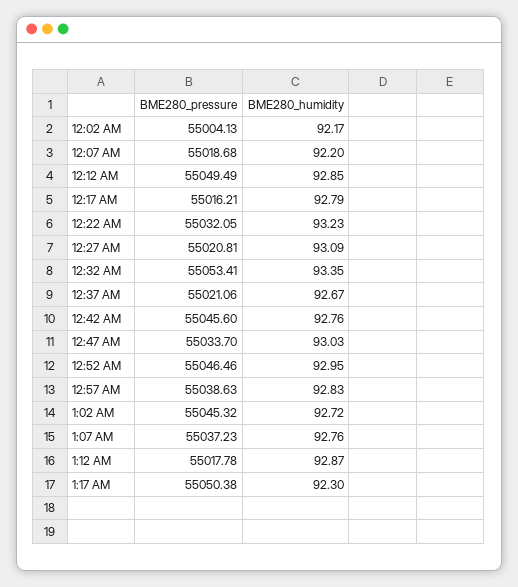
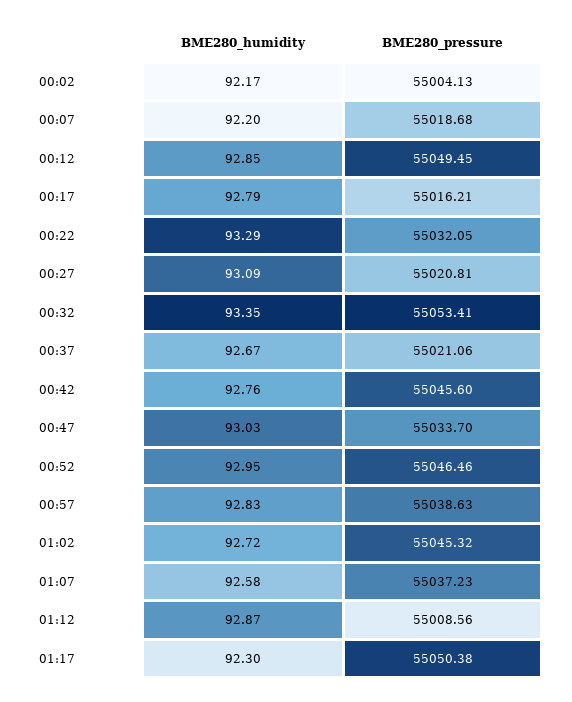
  {
    "BME280_pressure": {
      "12:02 AM": 55004.13,
      "12:07 AM": 55018.68,
-     "12:12 AM": 55049.49,
+     "12:12 AM": 55049.45,
      "12:17 AM": 55016.21,
      "12:22 AM": 55032.05,
      "12:27 AM": 55020.81,
      "12:32 AM": 55053.41,
      "12:37 AM": 55021.06,
      "12:42 AM": 55045.6,
      "12:47 AM": 55033.7,
      "12:52 AM": 55046.46,
      "12:57 AM": 55038.63,
      "1:02 AM": 55045.32,
      "1:07 AM": 55037.23,
-     "1:12 AM": 55017.78,
+     "1:12 AM": 55008.56,
      "1:17 AM": 55050.38
    },
    "BME280_humidity": {
      "12:02 AM": 92.17,
      "12:07 AM": 92.2,
      "12:12 AM": 92.85,
      "12:17 AM": 92.79,
-     "12:22 AM": 93.23,
+     "12:22 AM": 93.29,
      "12:27 AM": 93.09,
      "12:32 AM": 93.35,
      "12:37 AM": 92.67,
      "12:42 AM": 92.76,
      "12:47 AM": 93.03,
      "12:52 AM": 92.95,
      "12:57 AM": 92.83,
      "1:02 AM": 92.72,
-     "1:07 AM": 92.76,
+     "1:07 AM": 92.58,
      "1:12 AM": 92.87,
      "1:17 AM": 92.3
    }
  }

